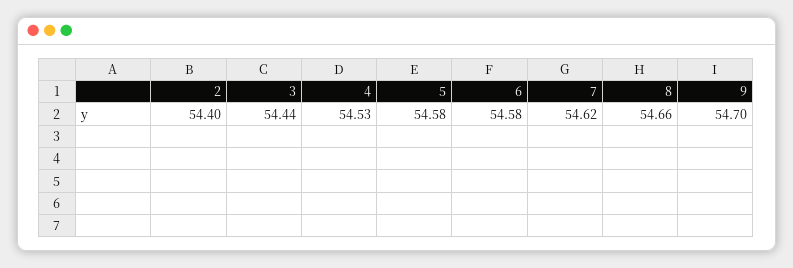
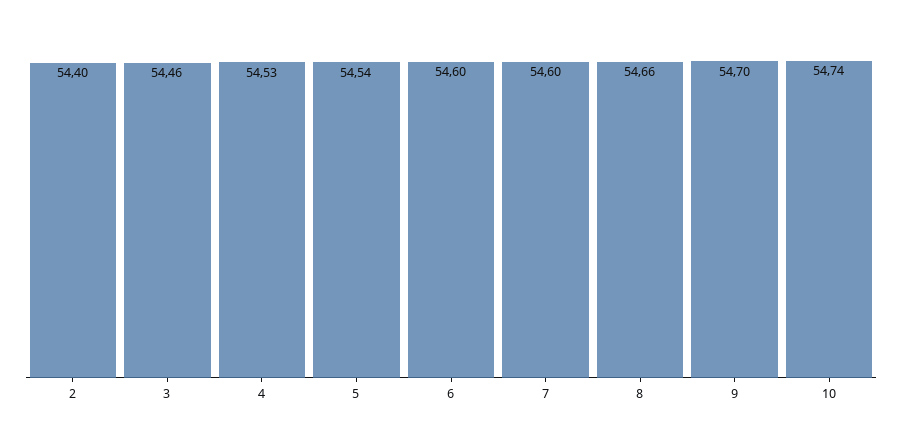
  {
    "2": 54.4,
-   "3": 54.44,
+   "3": 54.46,
    "4": 54.53,
-   "5": 54.58,
+   "5": 54.54,
-   "6": 54.58,
+   "6": 54.6,
-   "7": 54.62,
+   "7": 54.6,
    "8": 54.66,
-   "9": 54.7
+   "9": 54.7,
+   "10": 54.74
  }

